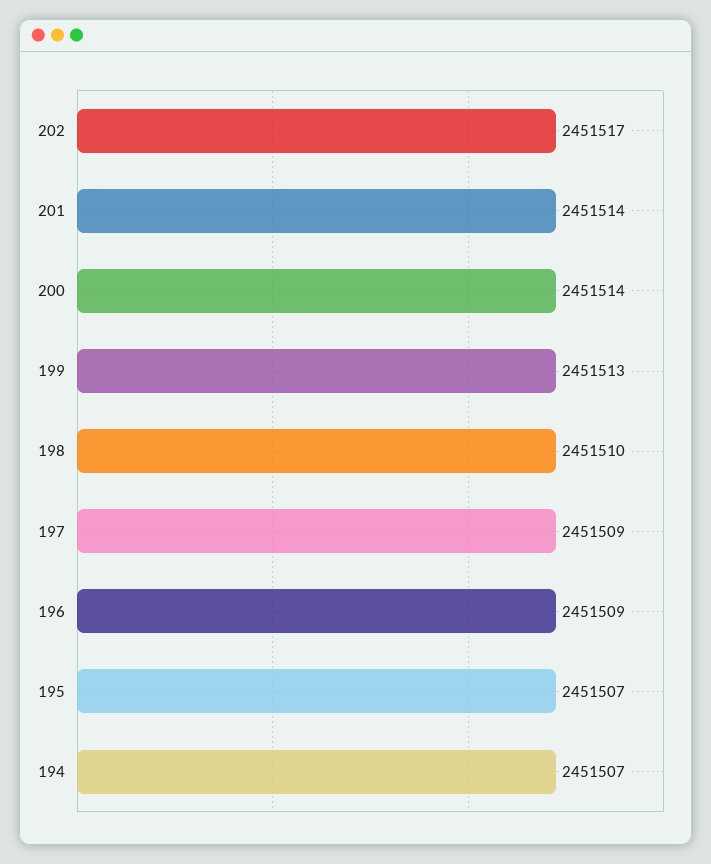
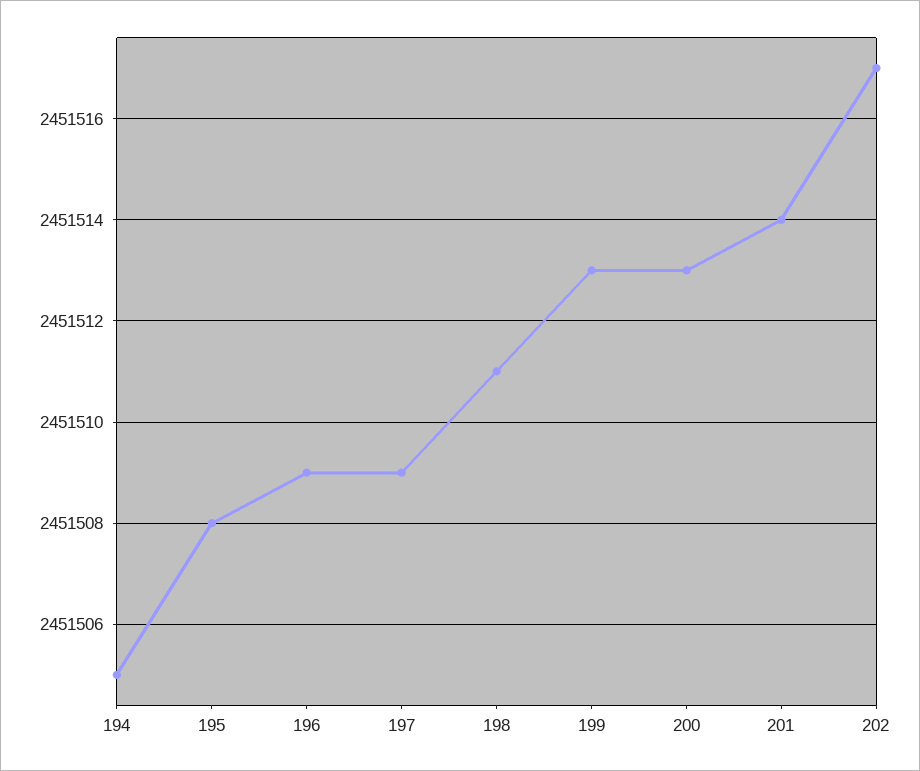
  {
    "202": 2451517,
    "201": 2451514,
-   "200": 2451514,
+   "200": 2451513,
    "199": 2451513,
-   "198": 2451510,
+   "198": 2451511,
    "197": 2451509,
    "196": 2451509,
-   "195": 2451507,
+   "195": 2451508,
-   "194": 2451507
+   "194": 2451505
  }

